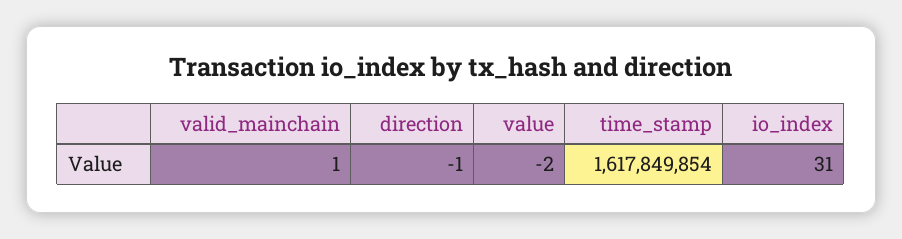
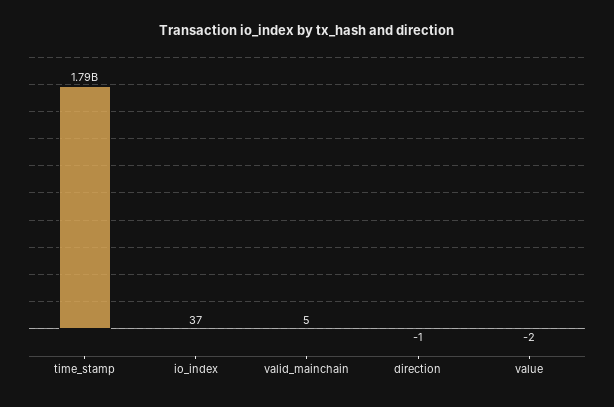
  {
-   "valid_mainchain": 1,
+   "valid_mainchain": 5,
    "direction": -1,
    "value": -2,
-   "time_stamp": 1617849854,
+   "time_stamp": 1790000000,
-   "io_index": 31
+   "io_index": 37
  }

